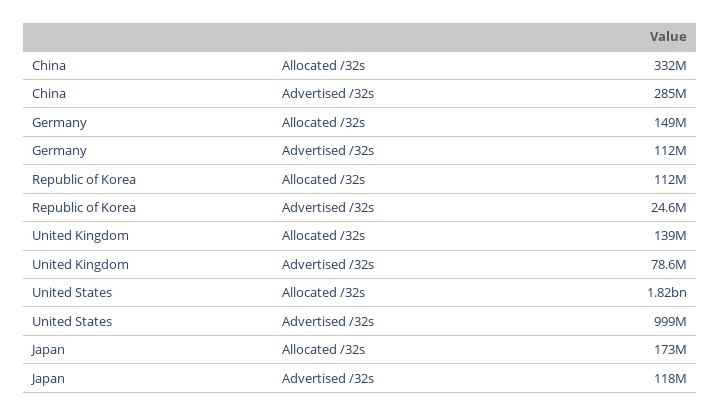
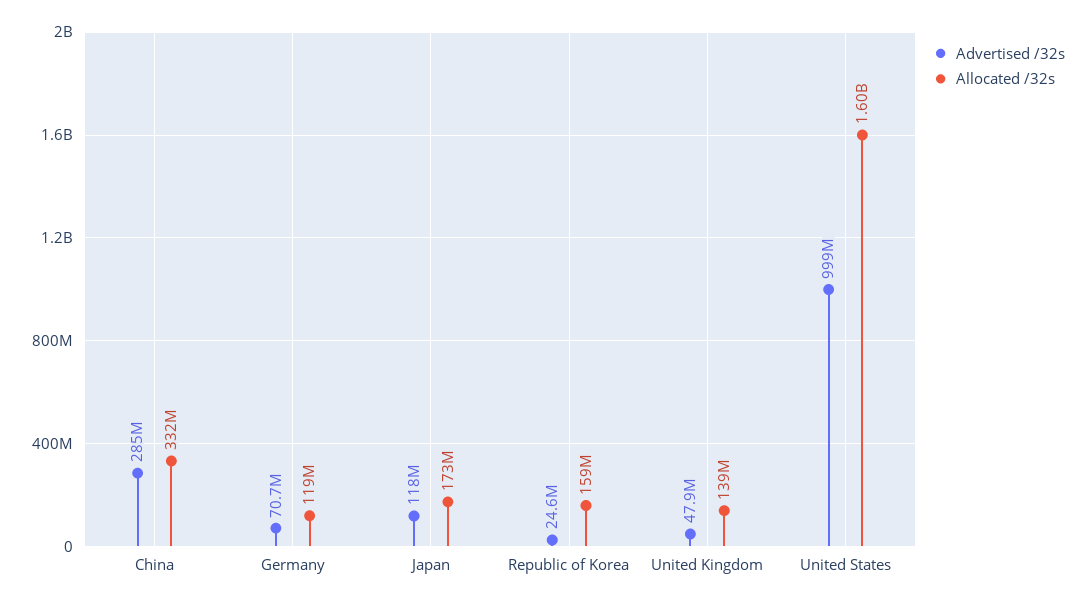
  {
    "Allocated /32s": {
      "China": 332000000,
-     "Germany": 149000000,
+     "Germany": 119000000,
-     "Republic of Korea": 112000000,
+     "Republic of Korea": 159000000,
      "United Kingdom": 139000000,
-     "United States": 1820000000,
+     "United States": 1600000000,
      "Japan": 173000000
    },
    "Advertised /32s": {
      "China": 285000000,
-     "Germany": 112000000,
+     "Germany": 70700000,
      "Republic of Korea": 24600000,
-     "United Kingdom": 78600000,
+     "United Kingdom": 47900000,
      "United States": 999000000,
      "Japan": 118000000
    }
  }

